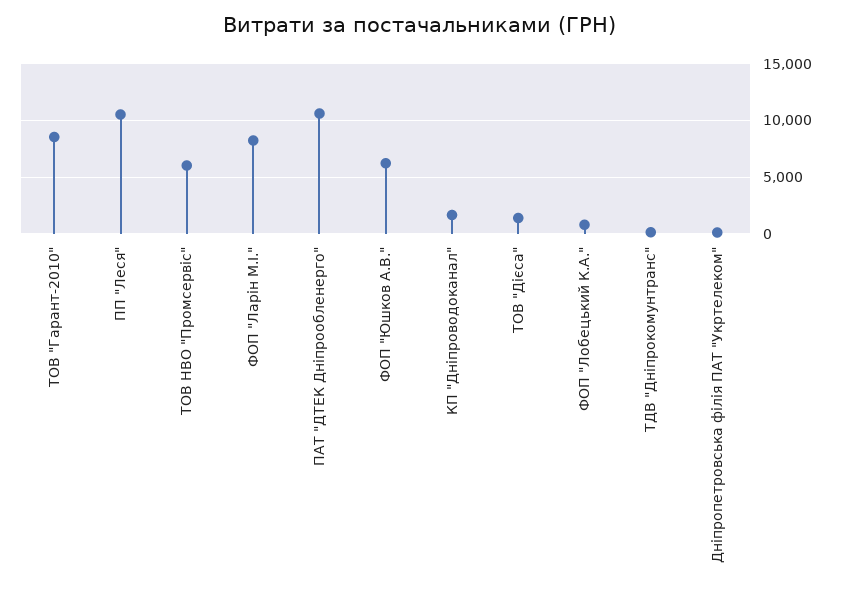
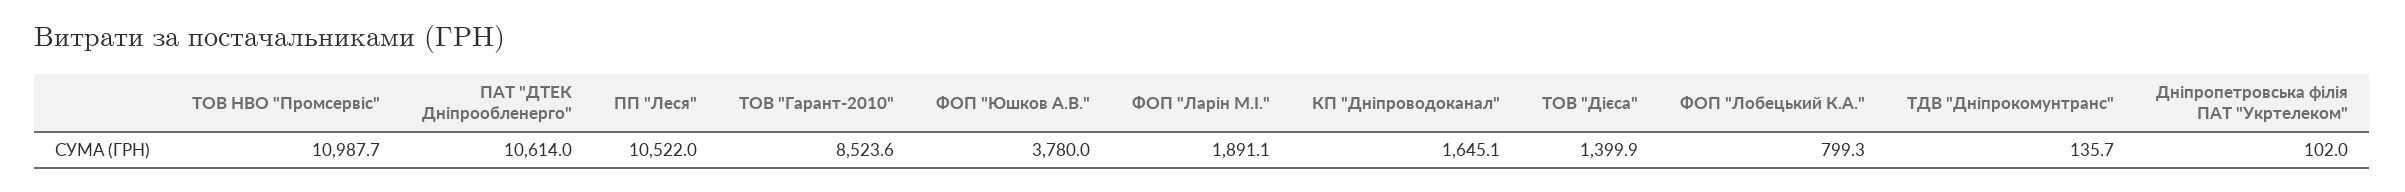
  {
    "ТОВ \"Гарант-2010\"": 8523.6,
    "ПП \"Леся\"": 10522,
-   "ТОВ НВО \"Промсервіс\"": 6000,
+   "ТОВ НВО \"Промсервіс\"": 10987.7,
-   "ФОП \"Ларін М.І.\"": 8000,
+   "ФОП \"Ларін М.І.\"": 1891.1,
    "ПАТ \"ДТЕК Дніпрообленерго\"": 10614,
-   "ФОП \"Юшков А.В.\"": 6000,
+   "ФОП \"Юшков А.В.\"": 3780,
    "КП \"Дніпроводоканал\"": 1645.1,
    "ТОВ \"Дієса\"": 1399.9,
    "ФОП \"Лобецький К.А.\"": 799.3,
    "ТДВ \"Дніпрокомунтранс\"": 135.7,
    "Дніпропетровська філія ПАТ \"Укртелеком\"": 102
  }

